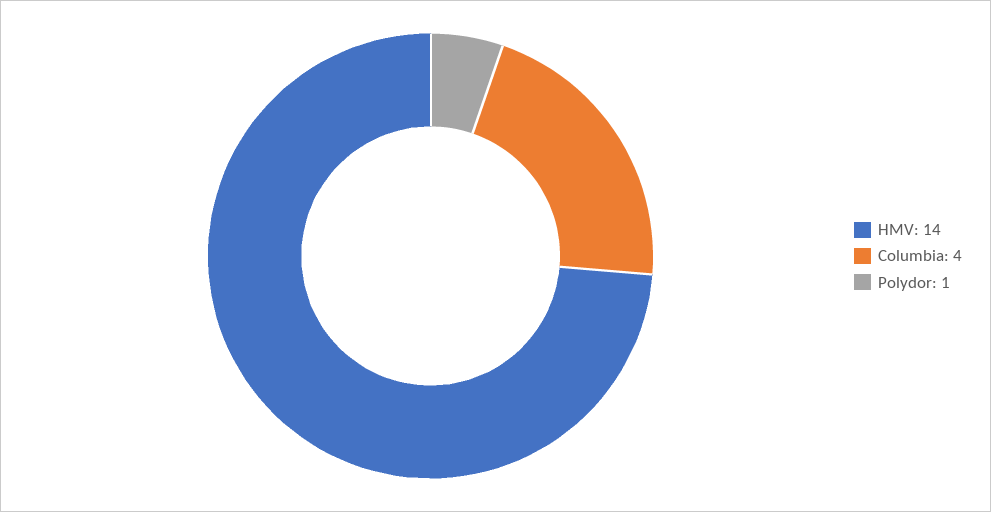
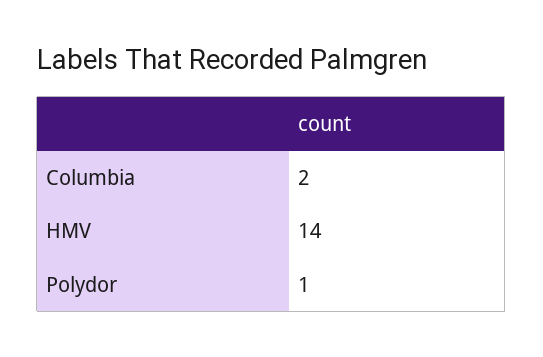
  {
    "HMV": 14,
-   "Columbia": 4,
+   "Columbia": 2,
    "Polydor": 1
  }

